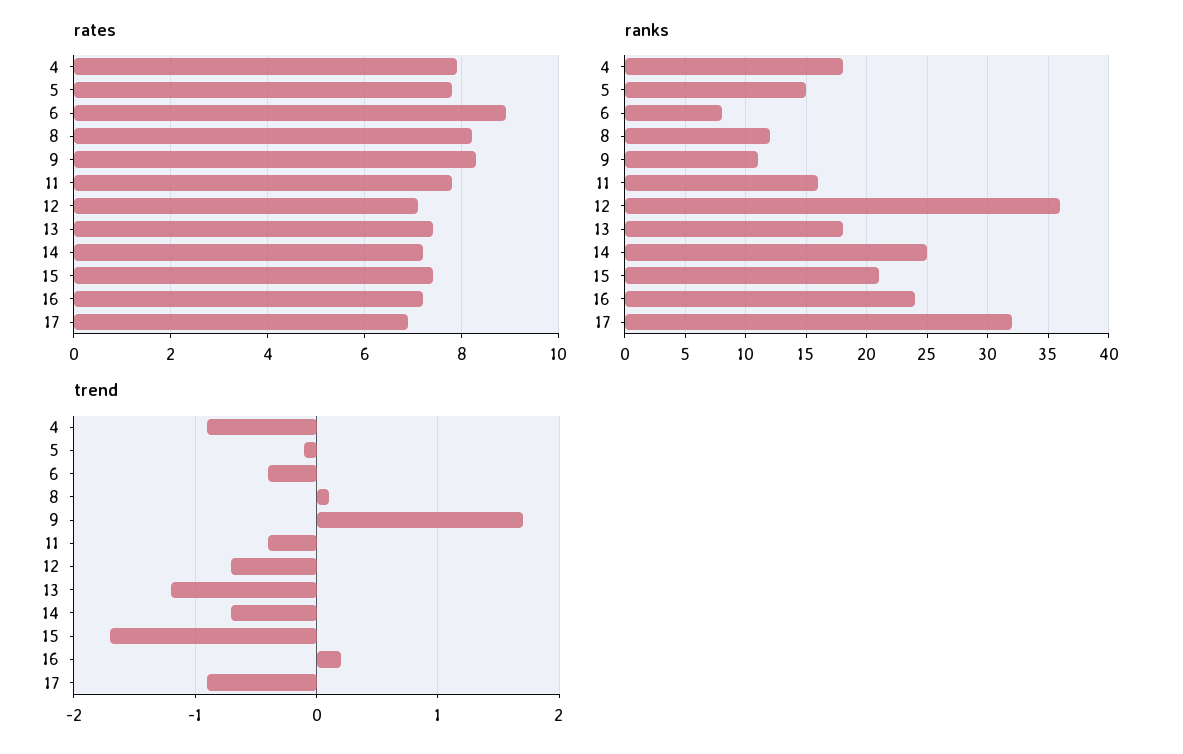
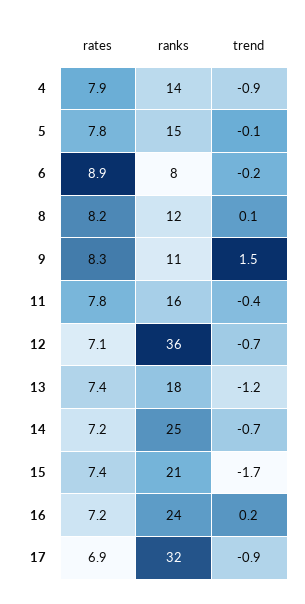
  {
    "rates": {
      "4": 7.9,
      "5": 7.8,
      "6": 8.9,
      "8": 8.2,
      "9": 8.3,
      "11": 7.8,
      "12": 7.1,
      "13": 7.4,
      "14": 7.2,
      "15": 7.4,
      "16": 7.2,
      "17": 6.9
    },
    "ranks": {
-     "4": 18,
+     "4": 14,
      "5": 15,
      "6": 8,
      "8": 12,
      "9": 11,
      "11": 16,
      "12": 36,
      "13": 18,
      "14": 25,
      "15": 21,
      "16": 24,
      "17": 32
    },
    "trend": {
      "4": -0.9,
      "5": -0.1,
-     "6": -0.4,
+     "6": -0.2,
      "8": 0.1,
-     "9": 1.7,
+     "9": 1.5,
      "11": -0.4,
      "12": -0.7,
      "13": -1.2,
      "14": -0.7,
      "15": -1.7,
      "16": 0.2,
      "17": -0.9
    }
  }

